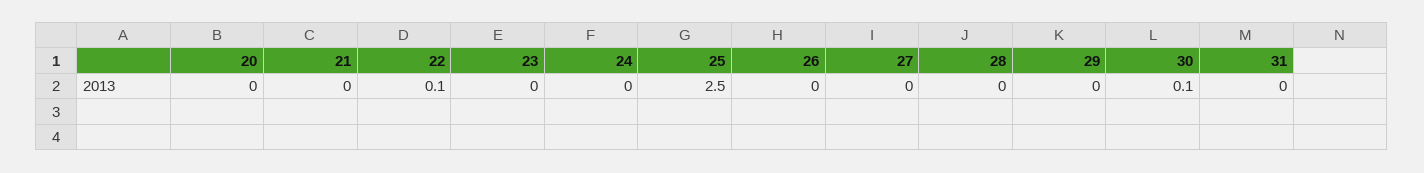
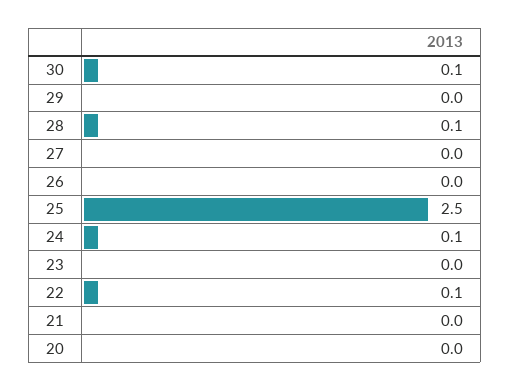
  {
    "20": 0,
    "21": 0,
    "22": 0.1,
    "23": 0,
-   "24": 0,
+   "24": 0.1,
    "25": 2.5,
    "26": 0,
    "27": 0,
-   "28": 0,
+   "28": 0.1,
    "29": 0,
-   "30": 0.1,
+   "30": 0.1
-   "31": 0
  }

